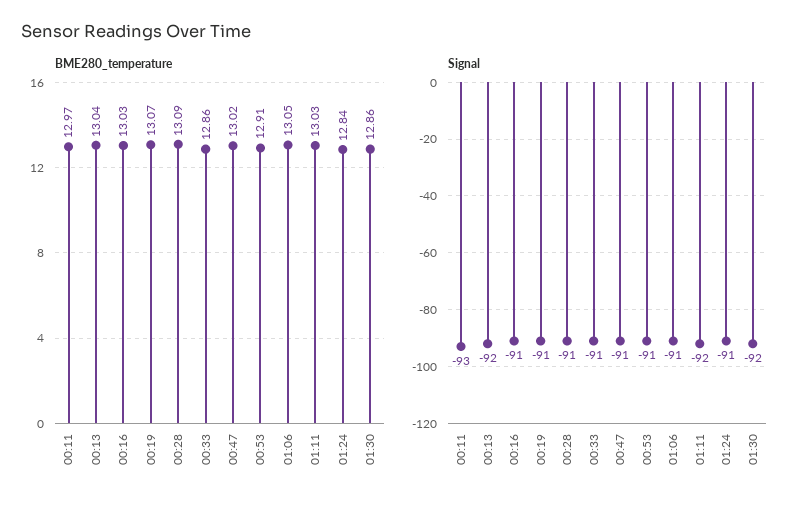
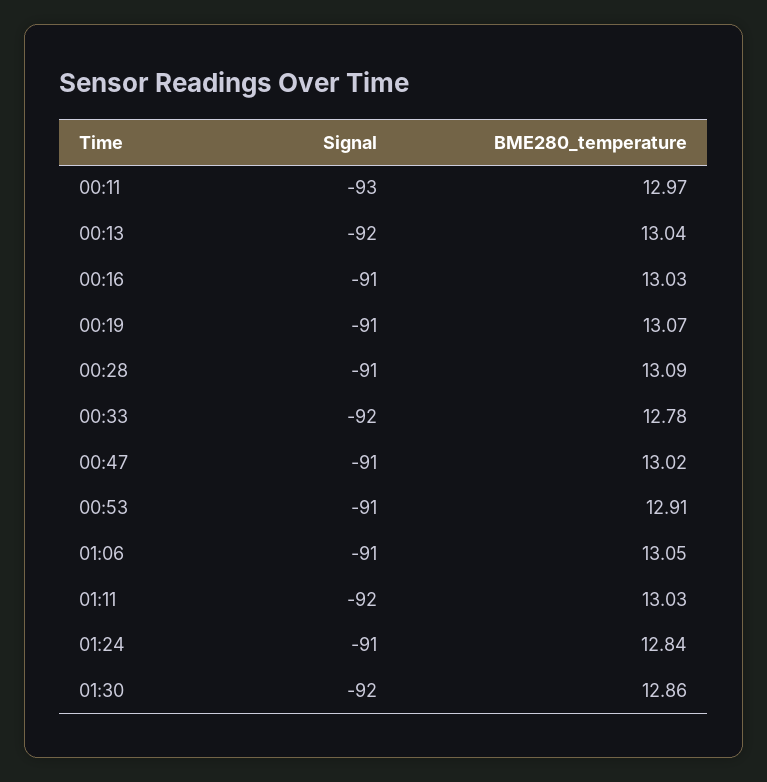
  {
    "BME280_temperature": {
      "00:11": 12.97,
      "00:13": 13.04,
      "00:16": 13.03,
      "00:19": 13.07,
      "00:28": 13.09,
-     "00:33": 12.86,
+     "00:33": 12.78,
      "00:47": 13.02,
      "00:53": 12.91,
      "01:06": 13.05,
      "01:11": 13.03,
      "01:24": 12.84,
      "01:30": 12.86
    },
    "Signal": {
      "00:11": -93,
      "00:13": -92,
      "00:16": -91,
      "00:19": -91,
      "00:28": -91,
-     "00:33": -91,
+     "00:33": -92,
      "00:47": -91,
      "00:53": -91,
      "01:06": -91,
      "01:11": -92,
      "01:24": -91,
      "01:30": -92
    }
  }

